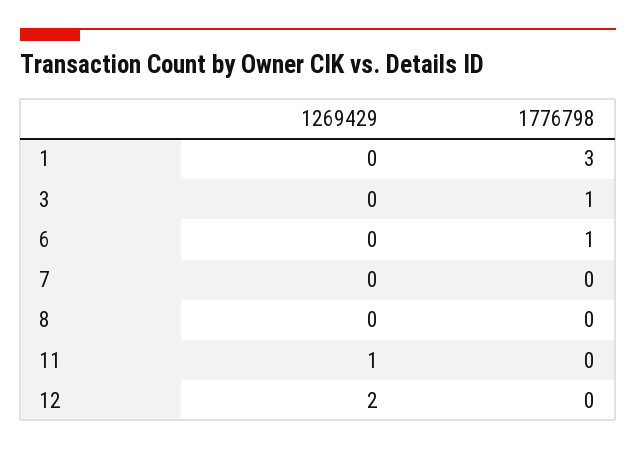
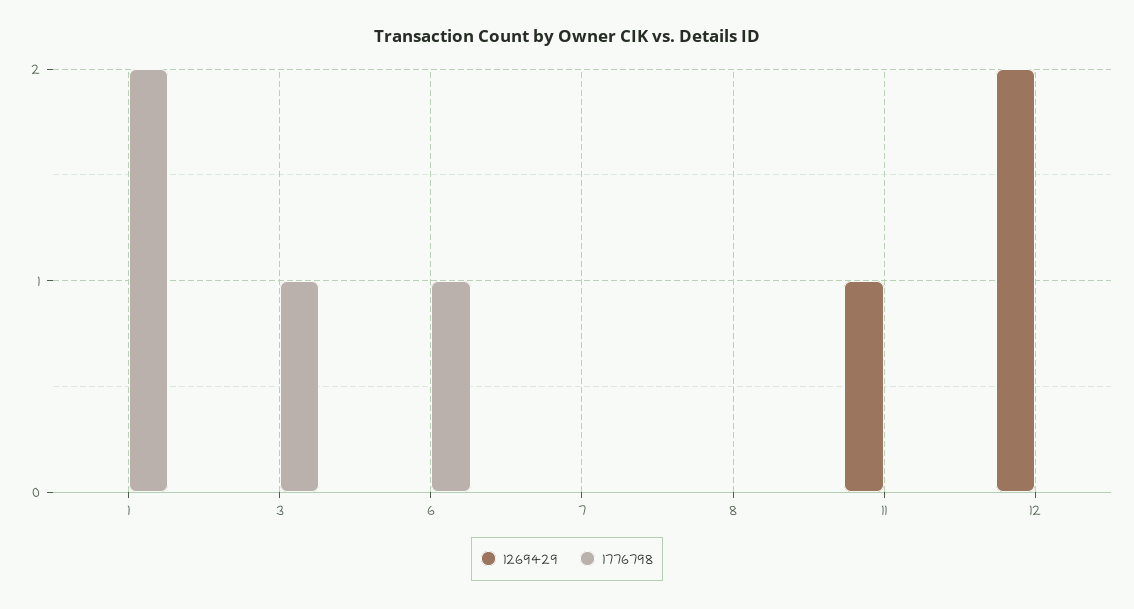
  {
    "1269429": {
      "1": 0,
      "3": 0,
      "6": 0,
      "7": 0,
      "8": 0,
      "11": 1,
      "12": 2
    },
    "1776798": {
-     "1": 3,
+     "1": 2,
      "3": 1,
      "6": 1,
      "7": 0,
      "8": 0,
      "11": 0,
      "12": 0
    }
  }

